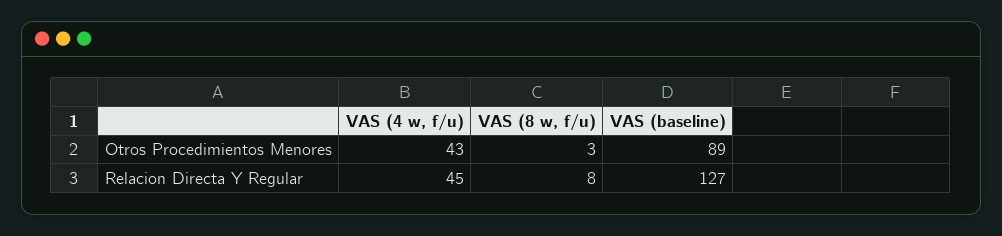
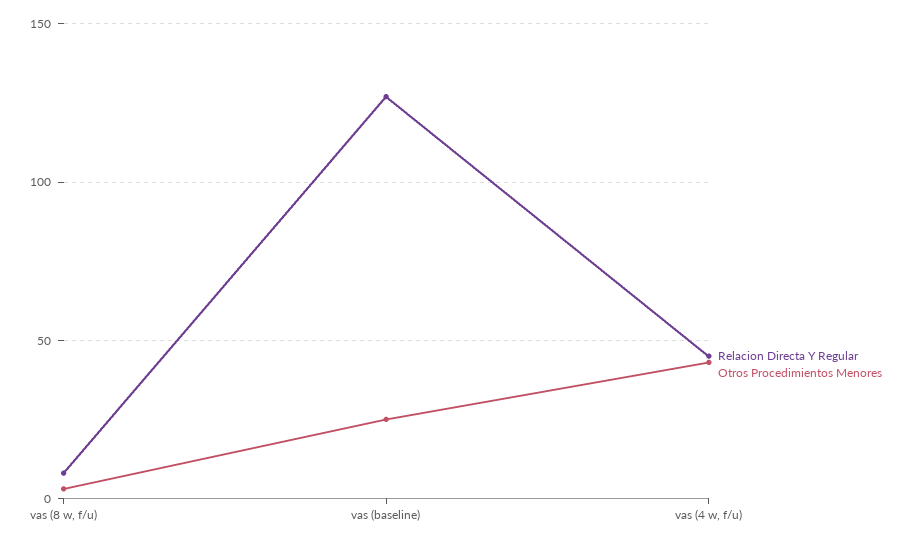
  {
    "Otros Procedimientos Menores": {
      "VAS (4 w, f/u)": 43,
      "VAS (8 w, f/u)": 3,
-     "VAS (baseline)": 89
+     "VAS (baseline)": 25
    },
    "Relacion Directa Y Regular": {
      "VAS (4 w, f/u)": 45,
      "VAS (8 w, f/u)": 8,
      "VAS (baseline)": 127
    }
  }

